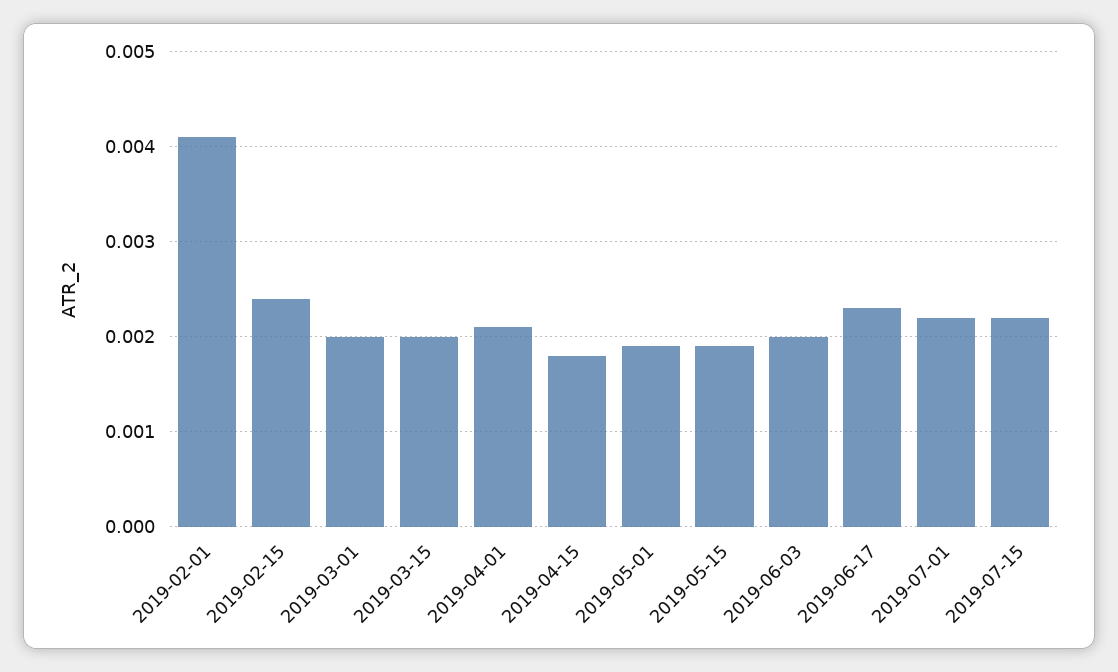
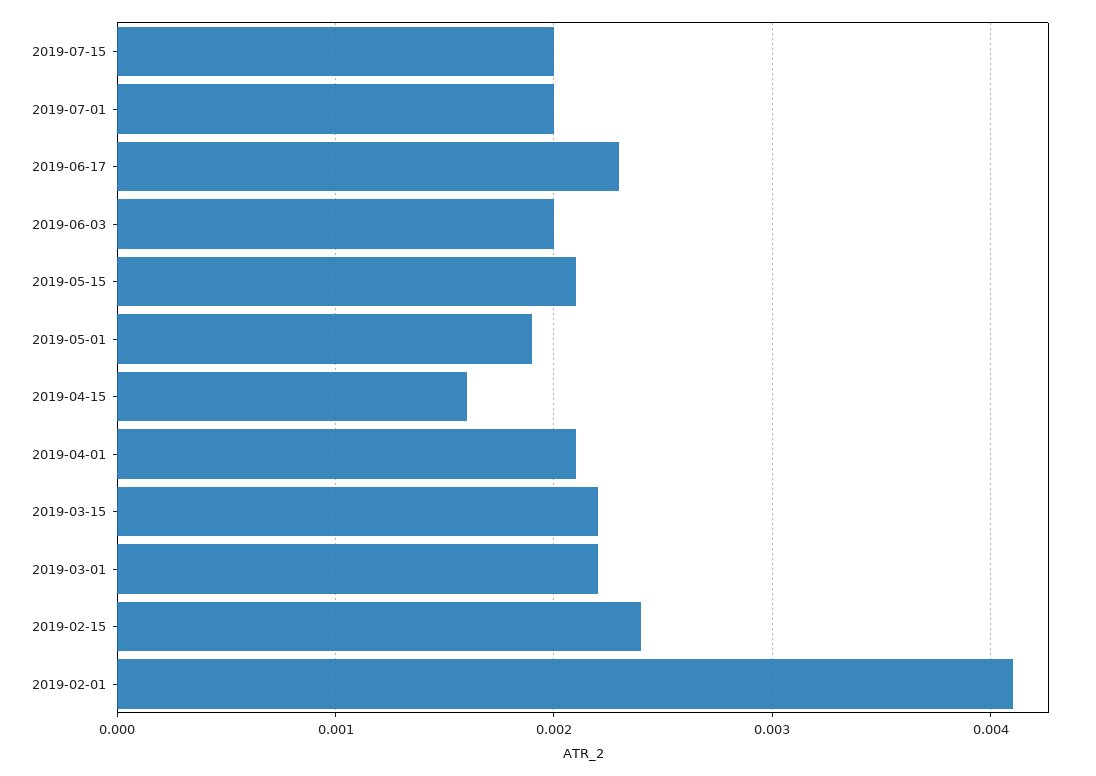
  {
    "2019-02-01": 0.0041,
    "2019-02-15": 0.0024,
-   "2019-03-01": 0.002,
+   "2019-03-01": 0.0022,
-   "2019-03-15": 0.002,
+   "2019-03-15": 0.0022,
    "2019-04-01": 0.0021,
-   "2019-04-15": 0.0018,
+   "2019-04-15": 0.0016,
    "2019-05-01": 0.0019,
-   "2019-05-15": 0.0019,
+   "2019-05-15": 0.0021,
    "2019-06-03": 0.002,
    "2019-06-17": 0.0023,
-   "2019-07-01": 0.0022,
+   "2019-07-01": 0.002,
-   "2019-07-15": 0.0022
+   "2019-07-15": 0.002
  }

